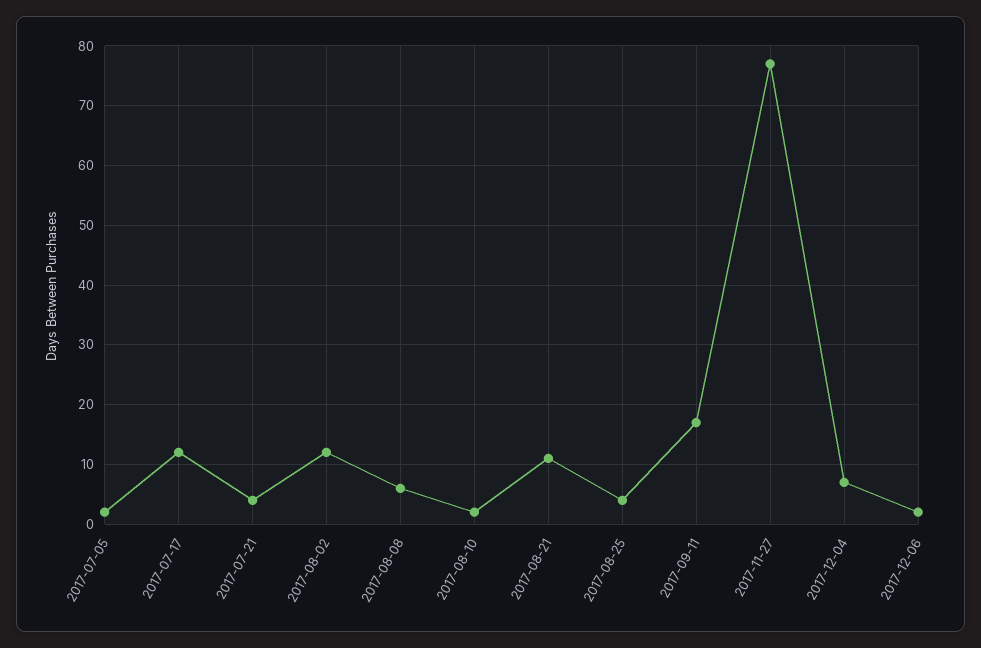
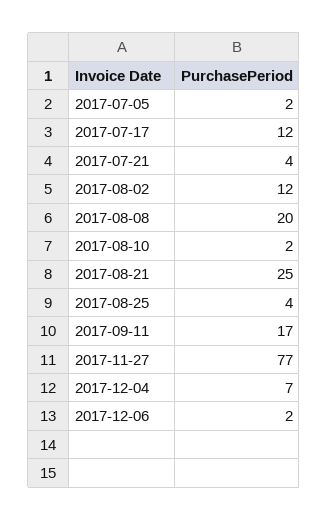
  {
    "2017-07-05": 2,
    "2017-07-17": 12,
    "2017-07-21": 4,
    "2017-08-02": 12,
-   "2017-08-08": 5,
+   "2017-08-08": 20,
    "2017-08-10": 2,
-   "2017-08-21": 10,
+   "2017-08-21": 25,
    "2017-08-25": 4,
    "2017-09-11": 17,
    "2017-11-27": 77,
    "2017-12-04": 7,
    "2017-12-06": 2
  }

